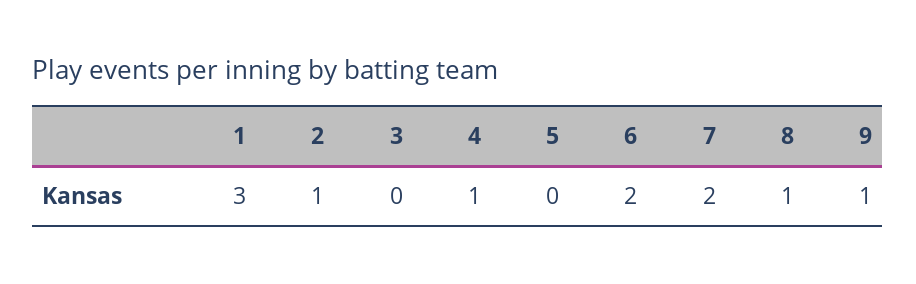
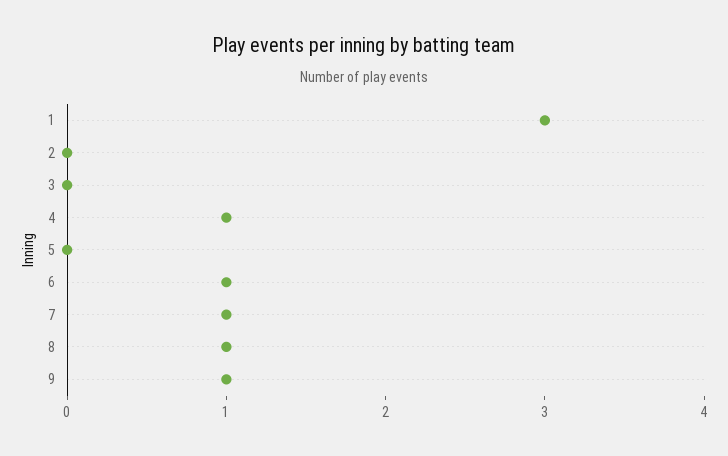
  {
    "1": 3,
-   "2": 1,
+   "2": 0,
    "3": 0,
    "4": 1,
    "5": 0,
-   "6": 2,
+   "6": 1,
-   "7": 2,
+   "7": 1,
    "8": 1,
    "9": 1
  }

